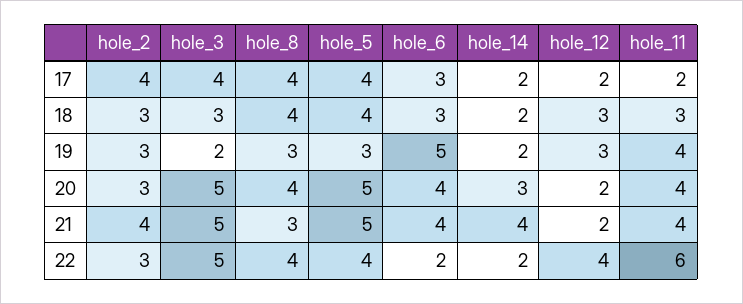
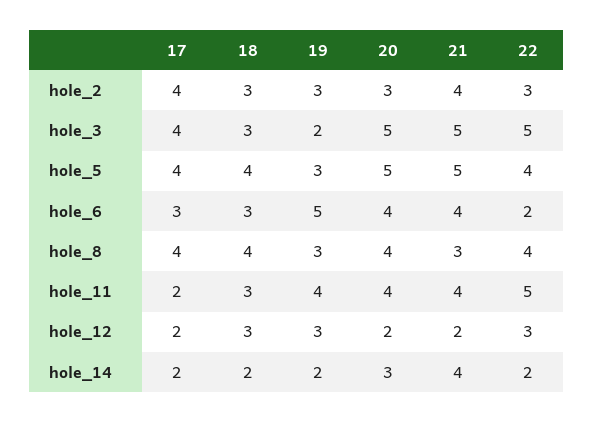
  {
    "hole_2": {
      "17": 4,
      "18": 3,
      "19": 3,
      "20": 3,
      "21": 4,
      "22": 3
    },
    "hole_3": {
      "17": 4,
      "18": 3,
      "19": 2,
      "20": 5,
      "21": 5,
      "22": 5
    },
    "hole_8": {
      "17": 4,
      "18": 4,
      "19": 3,
      "20": 4,
      "21": 3,
      "22": 4
    },
    "hole_5": {
      "17": 4,
      "18": 4,
      "19": 3,
      "20": 5,
      "21": 5,
      "22": 4
    },
    "hole_6": {
      "17": 3,
      "18": 3,
      "19": 5,
      "20": 4,
      "21": 4,
      "22": 2
    },
    "hole_14": {
      "17": 2,
      "18": 2,
      "19": 2,
      "20": 3,
      "21": 4,
      "22": 2
    },
    "hole_12": {
      "17": 2,
      "18": 3,
      "19": 3,
      "20": 2,
      "21": 2,
-     "22": 4
+     "22": 3
    },
    "hole_11": {
      "17": 2,
      "18": 3,
      "19": 4,
      "20": 4,
      "21": 4,
-     "22": 6
+     "22": 5
    }
  }

